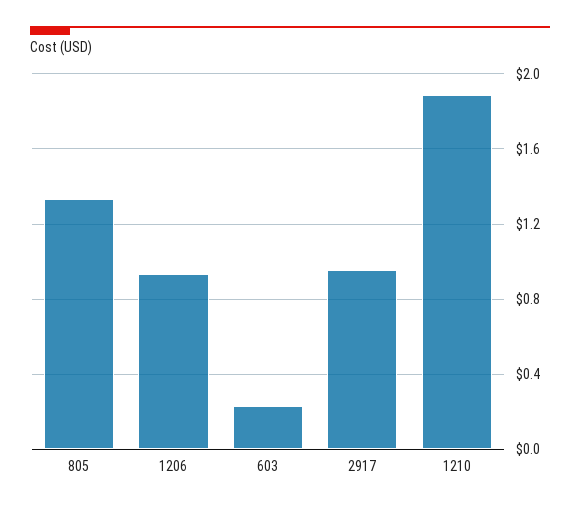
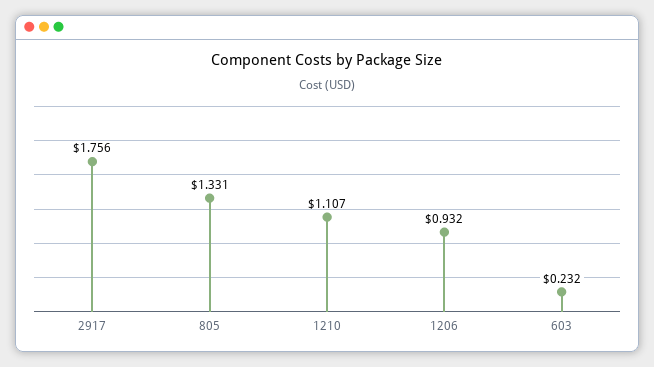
  {
    "805": 1.331,
    "1206": 0.932,
    "603": 0.232,
-   "2917": 0.95,
+   "2917": 1.756,
-   "1210": 1.9
+   "1210": 1.107
  }

